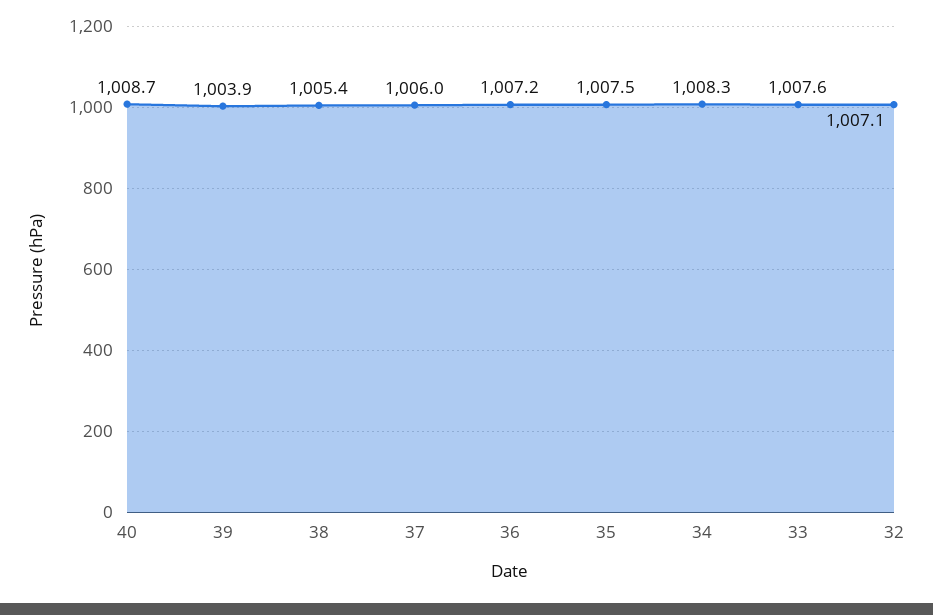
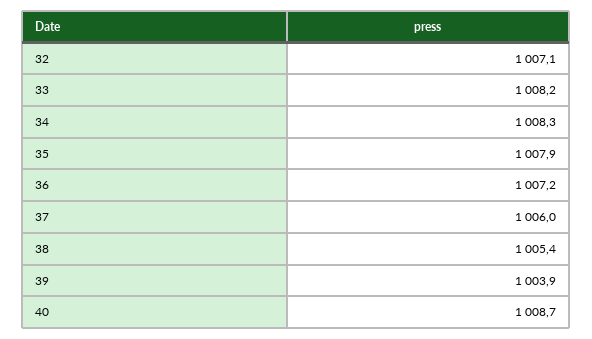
  {
    "40": 1008.7,
    "39": 1003.9,
    "38": 1005.4,
    "37": 1006,
    "36": 1007.2,
-   "35": 1007.5,
+   "35": 1007.9,
    "34": 1008.3,
-   "33": 1007.6,
+   "33": 1008.2,
    "32": 1007.1
  }

